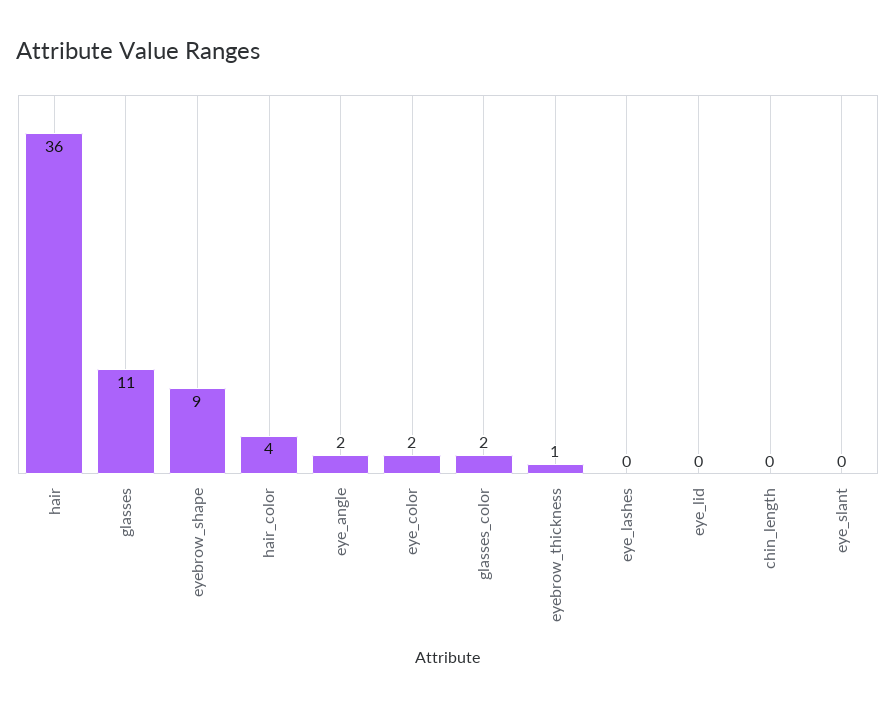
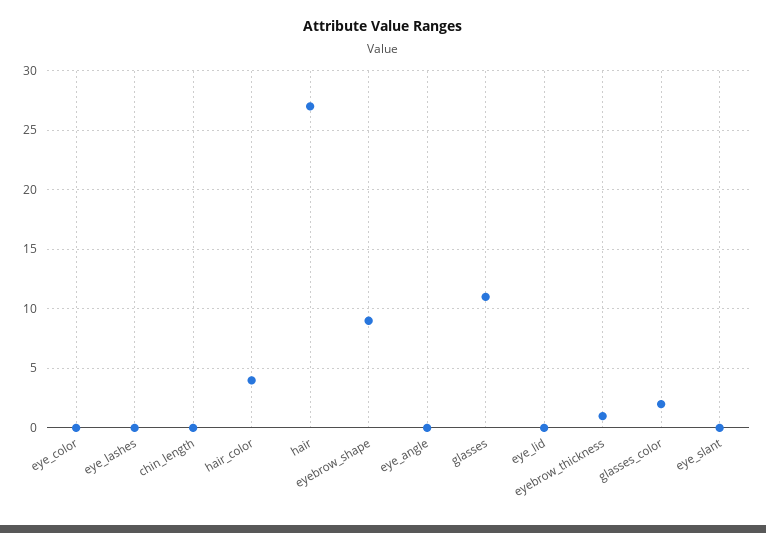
  {
-   "hair": 36,
+   "hair": 27,
    "glasses": 11,
    "eyebrow_shape": 9,
    "hair_color": 4,
-   "eye_angle": 2,
+   "eye_angle": 0,
-   "eye_color": 2,
+   "eye_color": 0,
    "glasses_color": 2,
    "eyebrow_thickness": 1,
    "eye_lashes": 0,
    "eye_lid": 0,
    "chin_length": 0,
    "eye_slant": 0
  }

